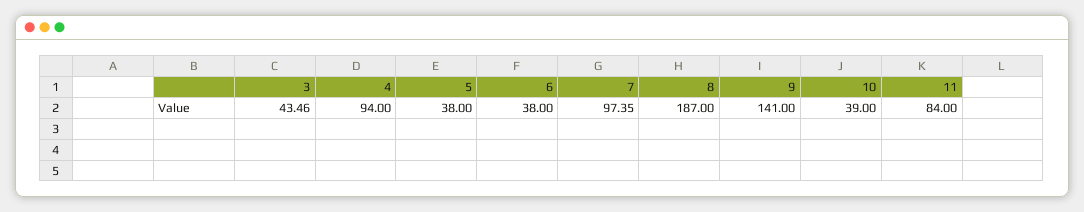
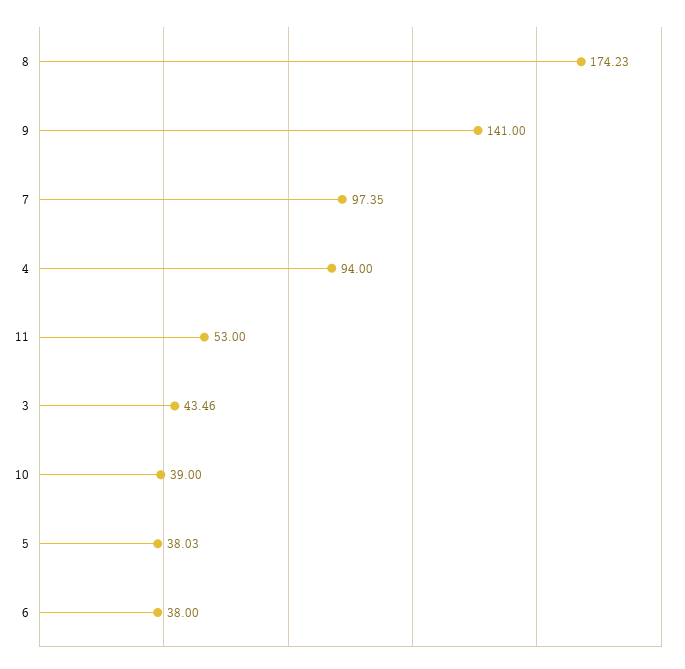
  {
    "3": 43.46,
    "4": 94,
-   "5": 38,
+   "5": 38.03,
    "6": 38,
    "7": 97.35,
-   "8": 187,
+   "8": 174.23,
    "9": 141,
    "10": 39,
-   "11": 84
+   "11": 53
  }

